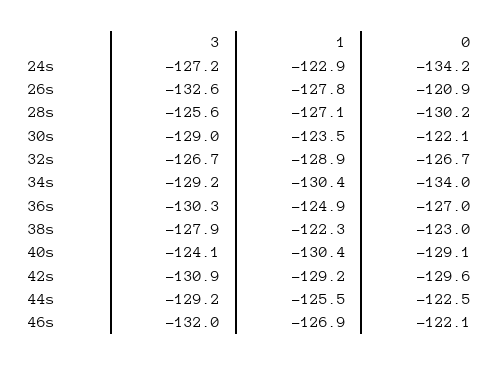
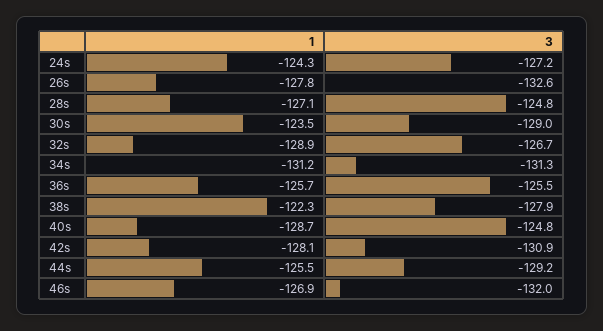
  {
    "3": {
      "24s": -127.2,
      "26s": -132.6,
-     "28s": -125.6,
+     "28s": -124.8,
      "30s": -129,
      "32s": -126.7,
-     "34s": -129.2,
+     "34s": -131.3,
-     "36s": -130.3,
+     "36s": -125.5,
      "38s": -127.9,
-     "40s": -124.1,
+     "40s": -124.8,
      "42s": -130.9,
      "44s": -129.2,
      "46s": -132
    },
    "1": {
-     "24s": -122.9,
+     "24s": -124.3,
      "26s": -127.8,
      "28s": -127.1,
      "30s": -123.5,
      "32s": -128.9,
-     "34s": -130.4,
+     "34s": -131.2,
-     "36s": -124.9,
+     "36s": -125.7,
      "38s": -122.3,
-     "40s": -130.4,
+     "40s": -128.7,
-     "42s": -129.2,
+     "42s": -128.1,
      "44s": -125.5,
      "46s": -126.9
-   },
+   }
-   "0": {
-     "24s": -134.2,
-     "26s": -120.9,
-     "28s": -130.2,
-     "30s": -122.1,
-     "32s": -126.7,
-     "34s": -134,
-     "36s": -127,
-     "38s": -123,
-     "40s": -129.1,
-     "42s": -129.6,
-     "44s": -122.5,
-     "46s": -122.1
-   }
  }

